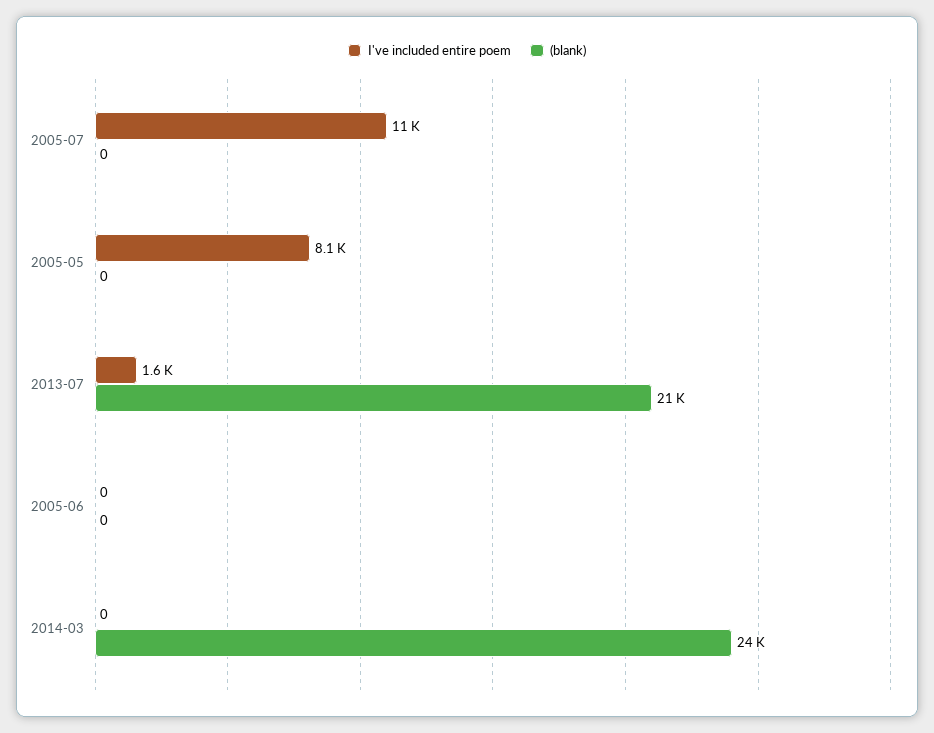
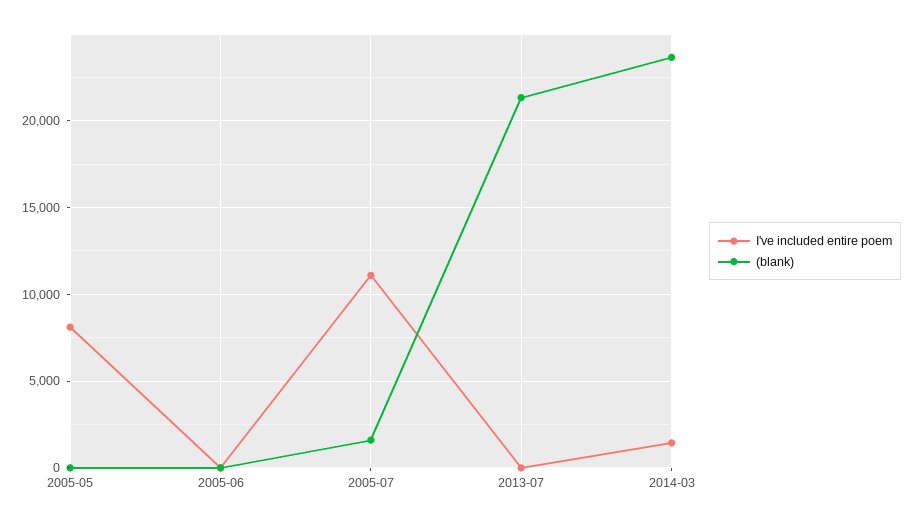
  {
    "I've included entire poem": {
      "2005-07": 11000,
      "2005-05": 8100,
-     "2013-07": 1600,
+     "2013-07": 0,
      "2005-06": 0,
-     "2014-03": 0
+     "2014-03": 1500
    },
    "(blank)": {
-     "2005-07": 0,
+     "2005-07": 1500,
      "2005-05": 0,
      "2013-07": 21000,
      "2005-06": 0,
      "2014-03": 24000
    }
  }

